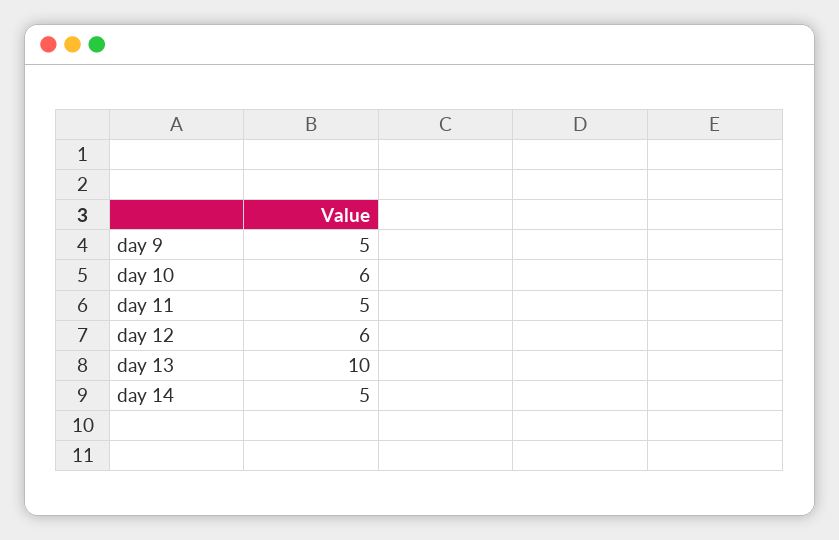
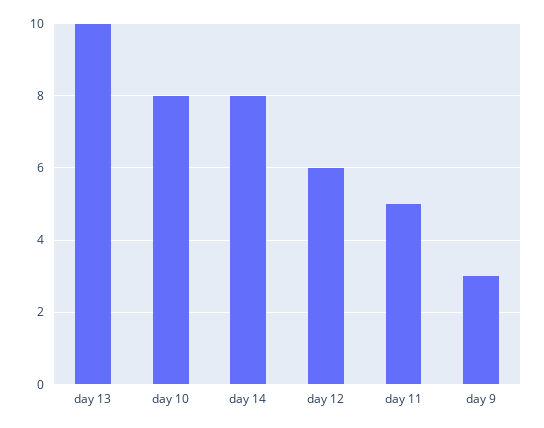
  {
-   "day 9": 5,
+   "day 9": 3,
-   "day 10": 6,
+   "day 10": 8,
    "day 11": 5,
    "day 12": 6,
    "day 13": 10,
-   "day 14": 5
+   "day 14": 8
  }

